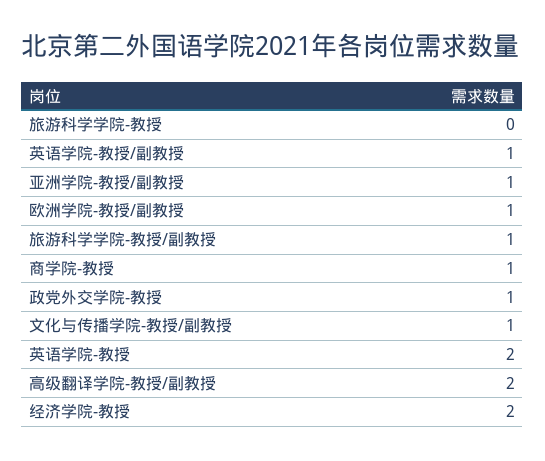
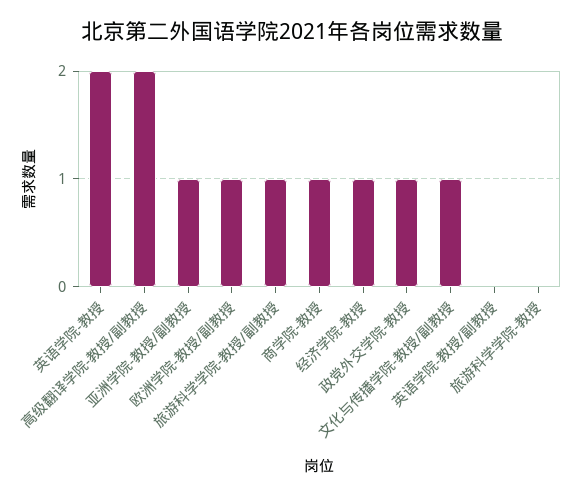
  {
    "旅游科学学院-教授": 0,
-   "英语学院-教授/副教授": 1,
+   "英语学院-教授/副教授": 0,
    "亚洲学院-教授/副教授": 1,
    "欧洲学院-教授/副教授": 1,
    "旅游科学学院-教授/副教授": 1,
    "商学院-教授": 1,
    "政党外交学院-教授": 1,
    "文化与传播学院-教授/副教授": 1,
    "英语学院-教授": 2,
    "高级翻译学院-教授/副教授": 2,
-   "经济学院-教授": 2
+   "经济学院-教授": 1
  }

